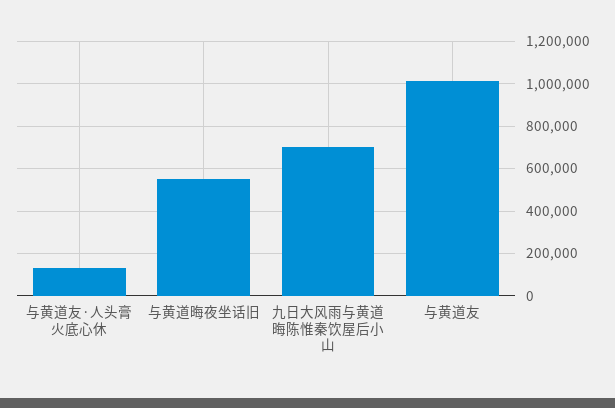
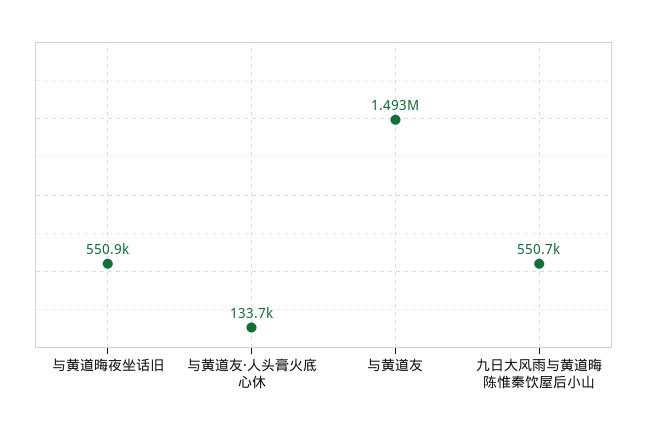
  {
    "与黄道友·人头膏火底心休": 133700,
    "与黄道晦夜坐话旧": 550900,
-   "九日大风雨与黄道晦陈惟秦饮屋后小山": 700000,
+   "九日大风雨与黄道晦陈惟秦饮屋后小山": 550700,
-   "与黄道友": 1000000
+   "与黄道友": 1493000
  }

